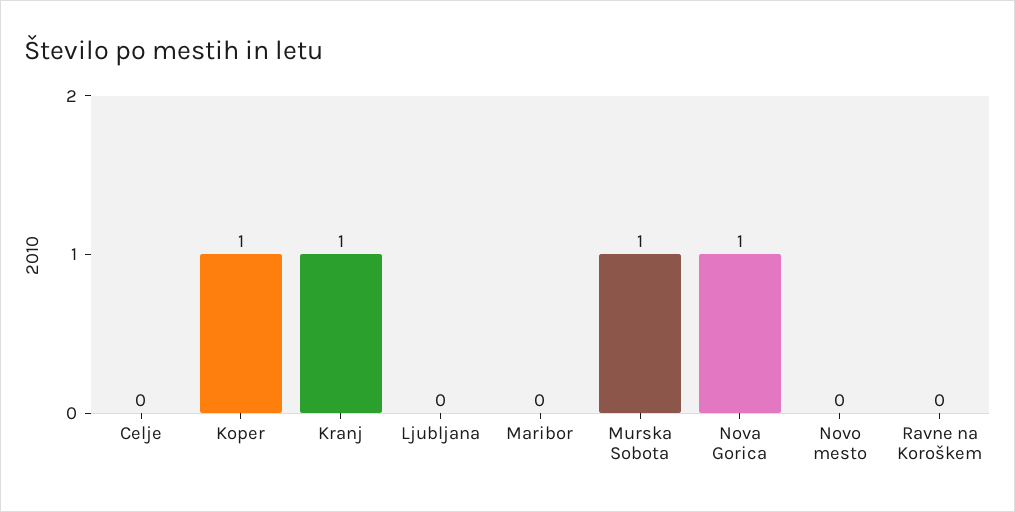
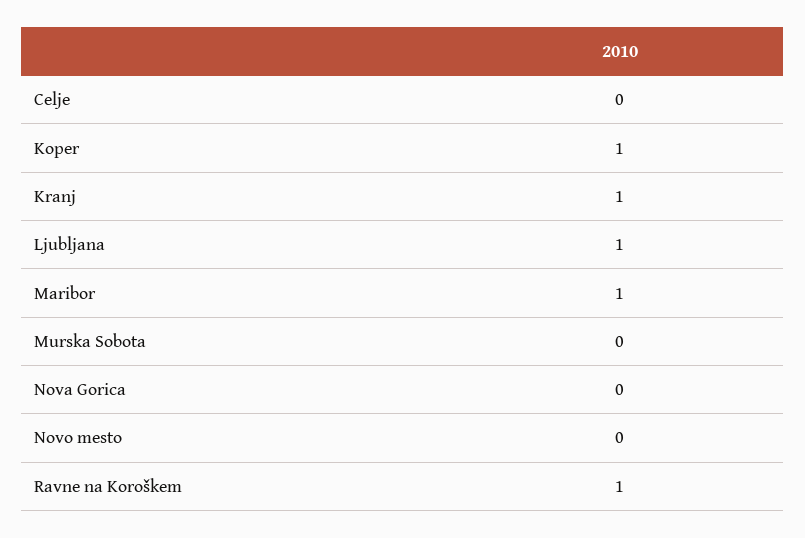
  {
    "Celje": 0,
    "Koper": 1,
    "Kranj": 1,
-   "Ljubljana": 0,
+   "Ljubljana": 1,
-   "Maribor": 0,
+   "Maribor": 1,
-   "Murska Sobota": 1,
+   "Murska Sobota": 0,
-   "Nova Gorica": 1,
+   "Nova Gorica": 0,
    "Novo mesto": 0,
-   "Ravne na Koroškem": 0
+   "Ravne na Koroškem": 1
  }

